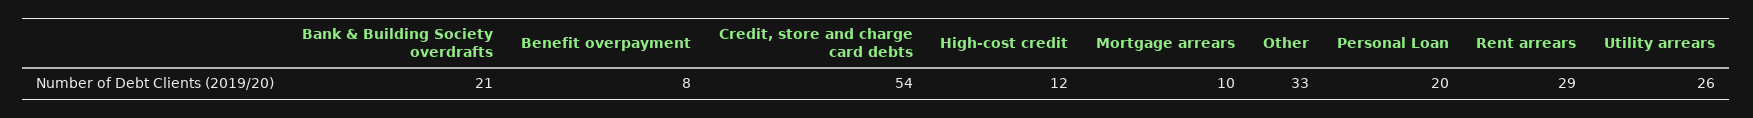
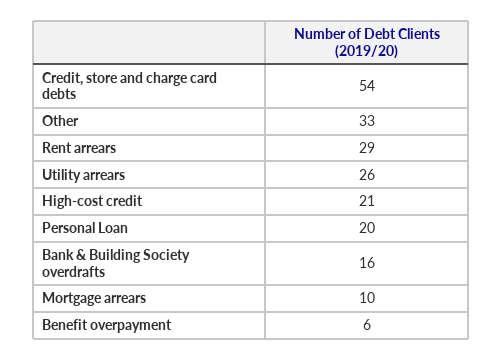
  {
-   "Bank & Building Society overdrafts": 21,
+   "Bank & Building Society overdrafts": 16,
-   "Benefit overpayment": 8,
+   "Benefit overpayment": 6,
    "Credit, store and charge card debts": 54,
-   "High-cost credit": 12,
+   "High-cost credit": 21,
    "Mortgage arrears": 10,
    "Other": 33,
    "Personal Loan": 20,
    "Rent arrears": 29,
    "Utility arrears": 26
  }

